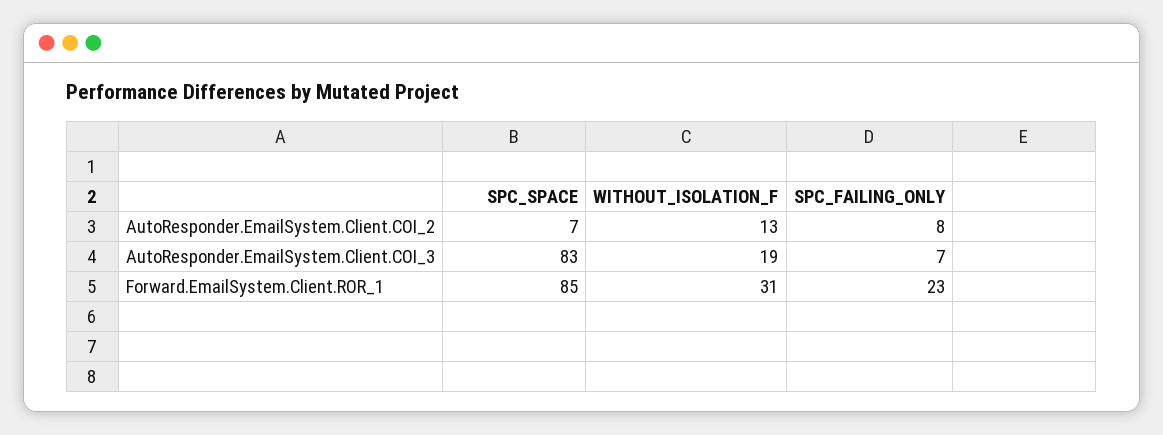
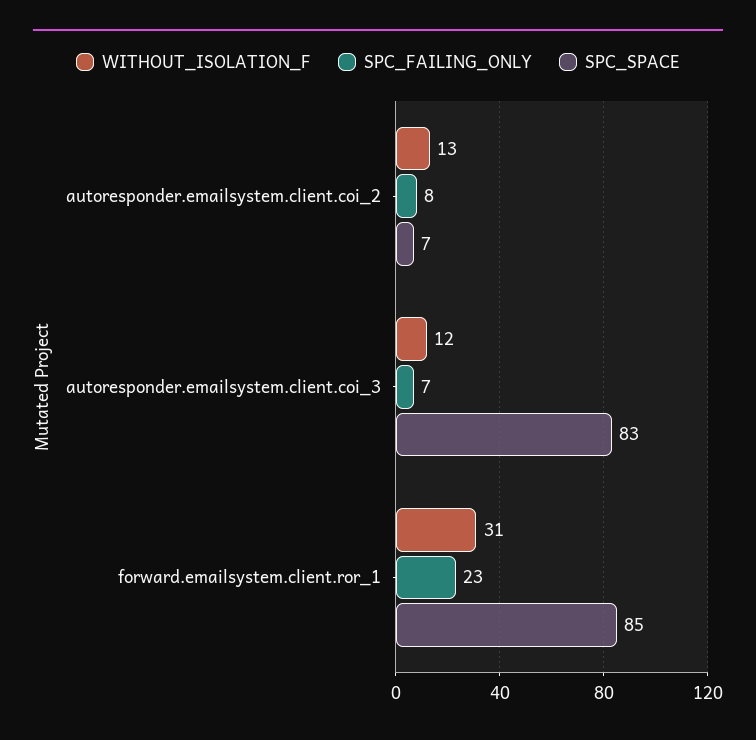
  {
    "SPC_SPACE": {
      "AutoResponder.EmailSystem.Client.COI_2": 7,
      "AutoResponder.EmailSystem.Client.COI_3": 83,
      "Forward.EmailSystem.Client.ROR_1": 85
    },
    "WITHOUT_ISOLATION_F": {
      "AutoResponder.EmailSystem.Client.COI_2": 13,
-     "AutoResponder.EmailSystem.Client.COI_3": 19,
+     "AutoResponder.EmailSystem.Client.COI_3": 12,
      "Forward.EmailSystem.Client.ROR_1": 31
    },
    "SPC_FAILING_ONLY": {
      "AutoResponder.EmailSystem.Client.COI_2": 8,
      "AutoResponder.EmailSystem.Client.COI_3": 7,
      "Forward.EmailSystem.Client.ROR_1": 23
    }
  }

